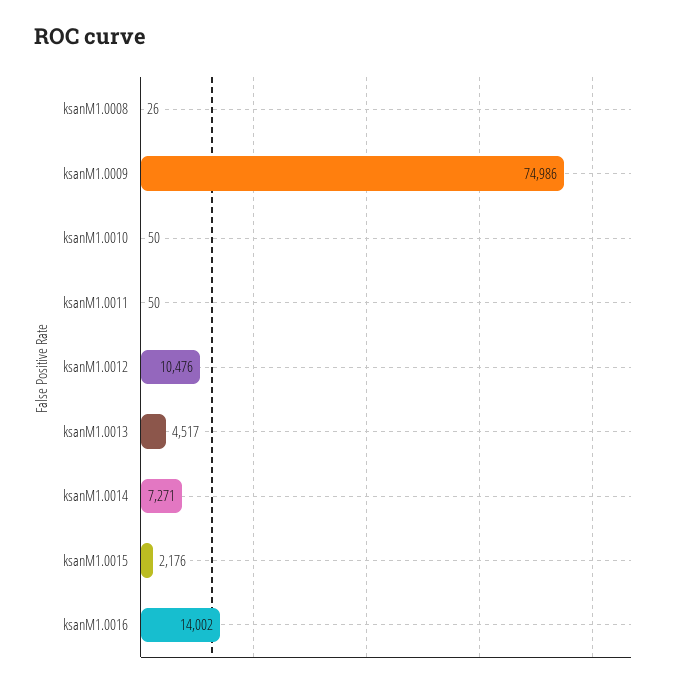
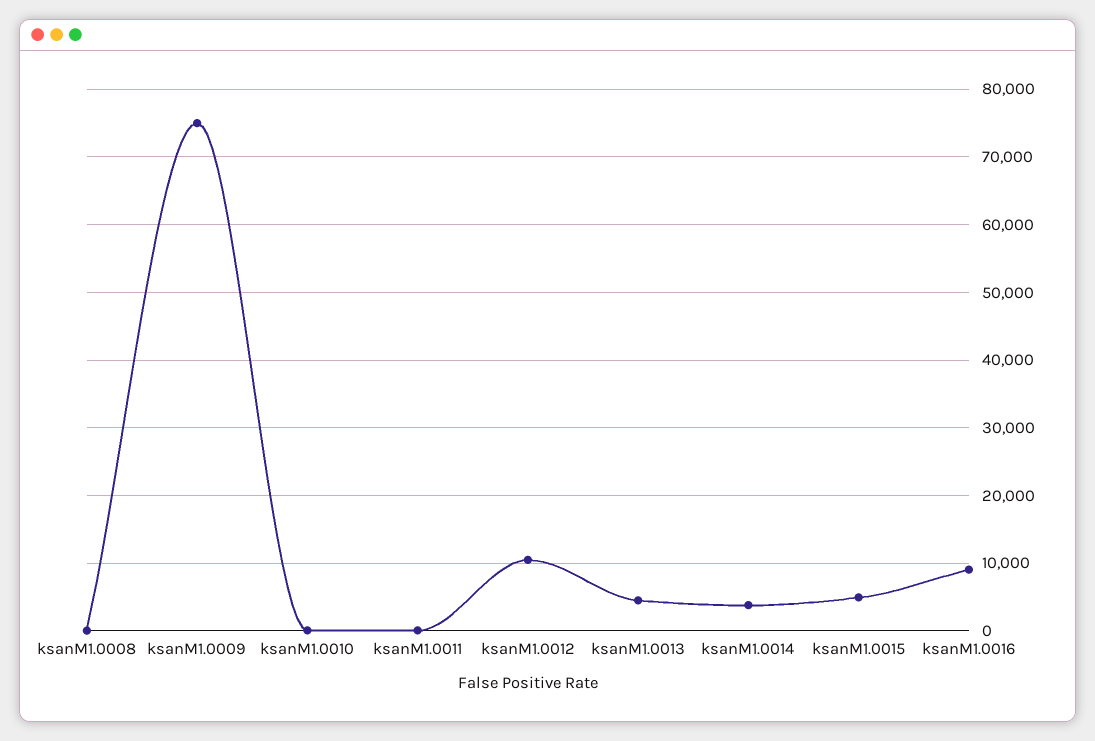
  {
    "ksanM1.0008": 26,
    "ksanM1.0009": 74986,
    "ksanM1.0010": 50,
    "ksanM1.0011": 50,
    "ksanM1.0012": 10476,
    "ksanM1.0013": 4517,
-   "ksanM1.0014": 7271,
+   "ksanM1.0014": 4000,
-   "ksanM1.0015": 2176,
+   "ksanM1.0015": 5000,
-   "ksanM1.0016": 14002
+   "ksanM1.0016": 9000
  }

